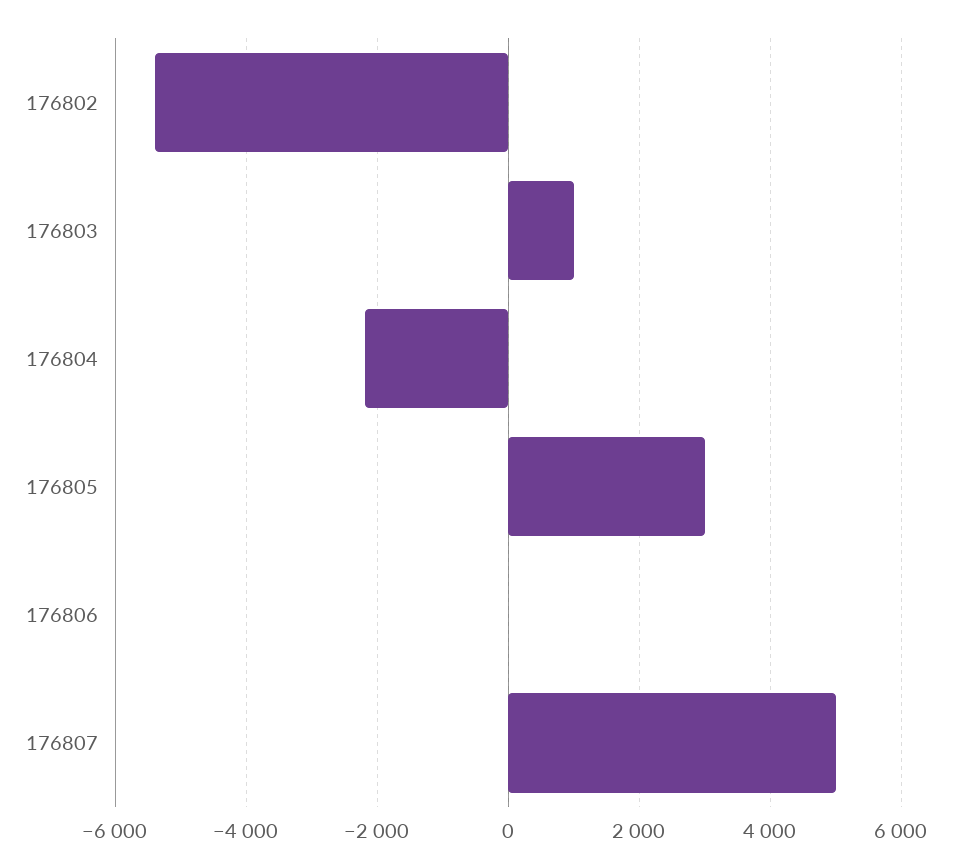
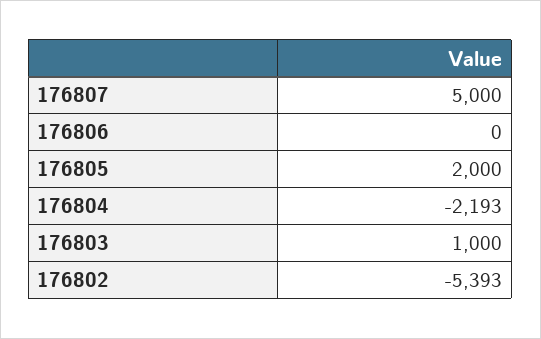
  {
    "176802": -5393,
    "176803": 1000,
    "176804": -2193,
-   "176805": 3000,
+   "176805": 2000,
    "176806": 0,
    "176807": 5000
  }

